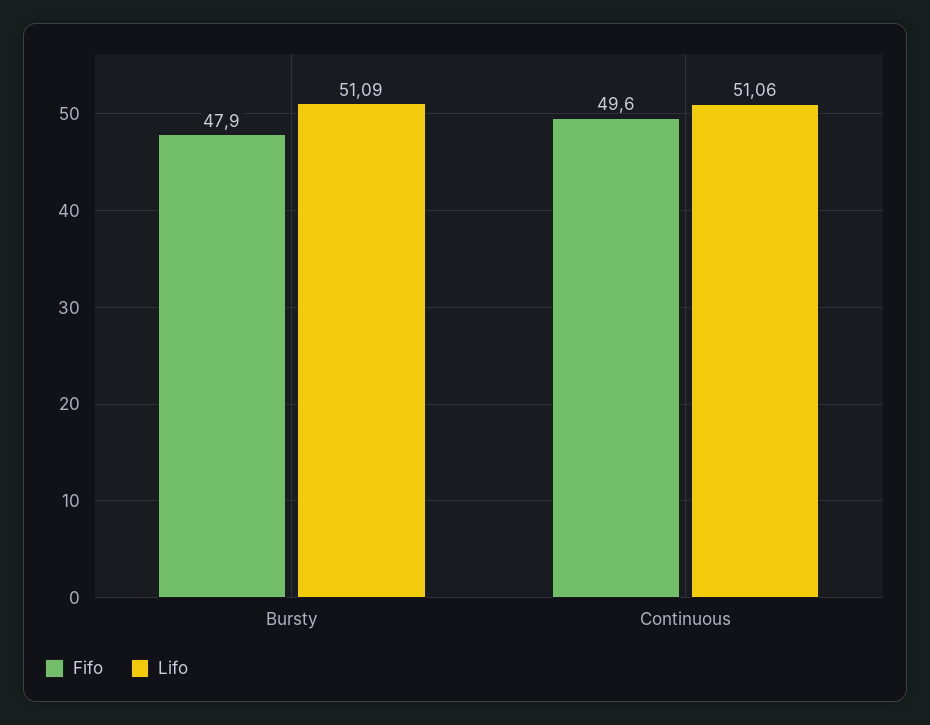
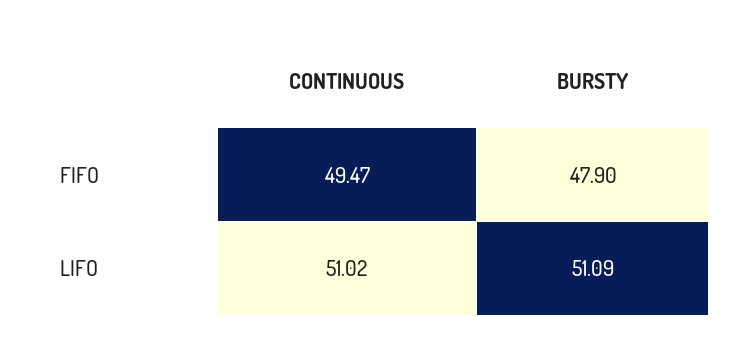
  {
    "Fifo": {
      "Bursty": 47.9,
-     "Continuous": 49.6
+     "Continuous": 49.47
    },
    "Lifo": {
      "Bursty": 51.09,
-     "Continuous": 51.06
+     "Continuous": 51.02
    }
  }

